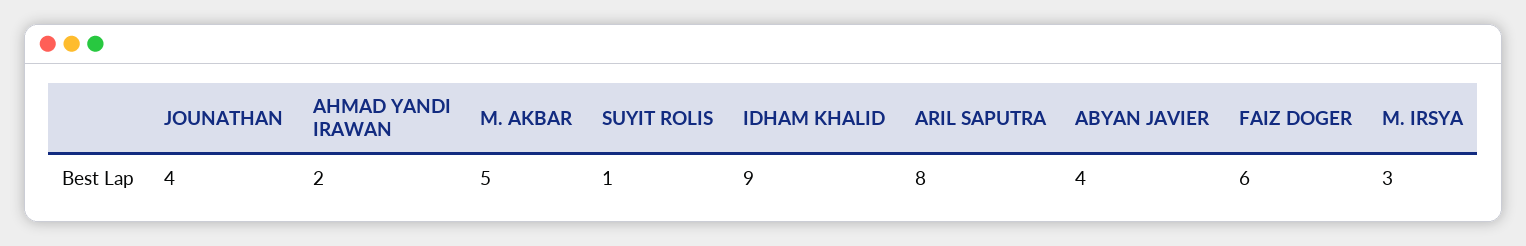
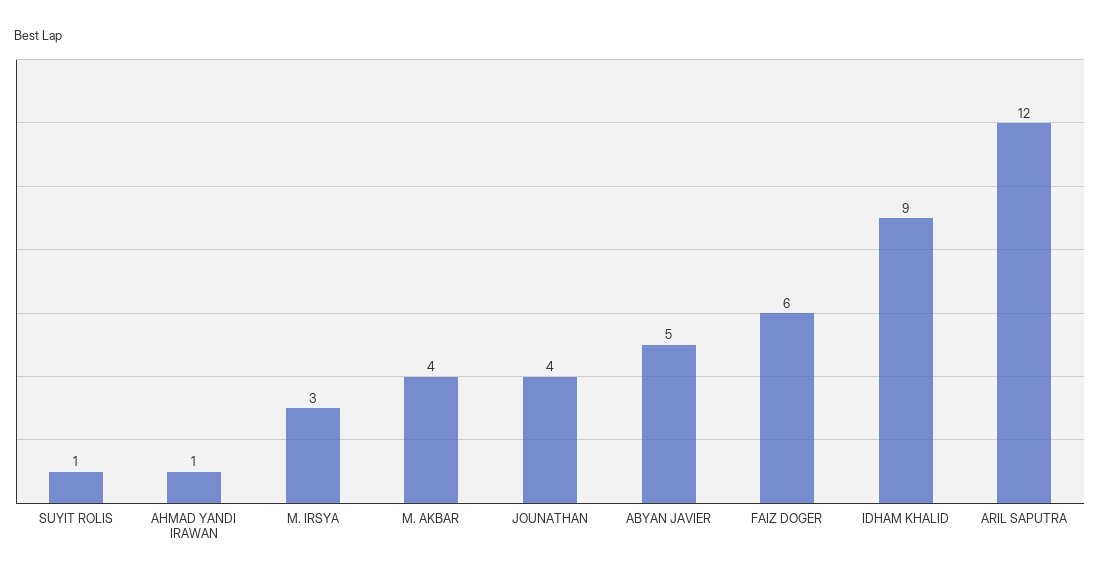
  {
    "JOUNATHAN": 4,
-   "AHMAD YANDI IRAWAN": 2,
+   "AHMAD YANDI IRAWAN": 1,
-   "M. AKBAR": 5,
+   "M. AKBAR": 4,
    "SUYIT ROLIS": 1,
    "IDHAM KHALID": 9,
-   "ARIL SAPUTRA": 8,
+   "ARIL SAPUTRA": 12,
-   "ABYAN JAVIER": 4,
+   "ABYAN JAVIER": 5,
    "FAIZ DOGER": 6,
    "M. IRSYA": 3
  }

